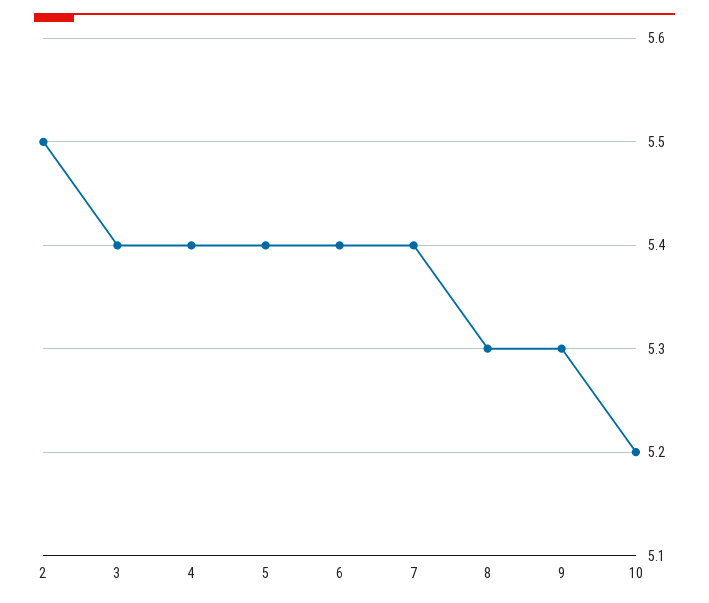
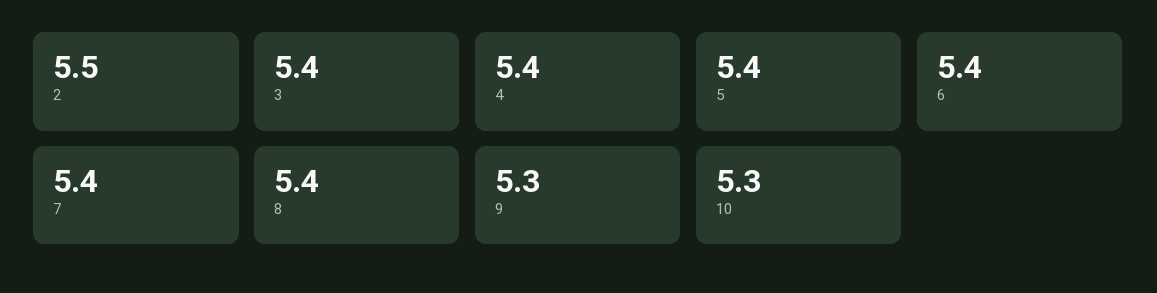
  {
    "2": 5.5,
    "3": 5.4,
    "4": 5.4,
    "5": 5.4,
    "6": 5.4,
    "7": 5.4,
-   "8": 5.3,
+   "8": 5.4,
    "9": 5.3,
-   "10": 5.2
+   "10": 5.3
  }

